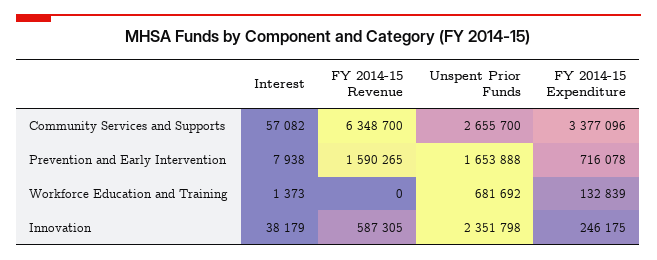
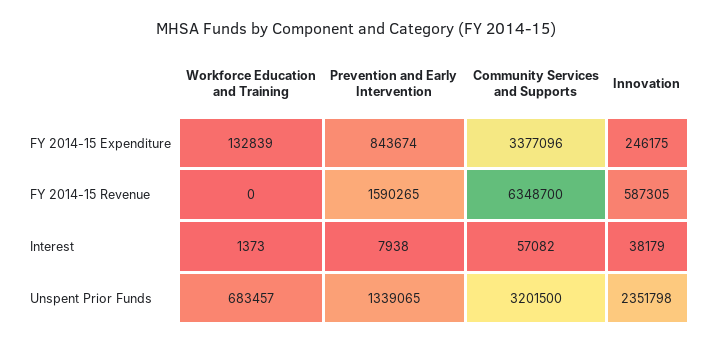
  {
    "Interest": {
      "Community Services and Supports": 57082,
      "Prevention and Early Intervention": 7938,
      "Workforce Education and Training": 1373,
      "Innovation": 38179
    },
    "FY 2014-15 Revenue": {
      "Community Services and Supports": 6348700,
      "Prevention and Early Intervention": 1590265,
      "Workforce Education and Training": 0,
      "Innovation": 587305
    },
    "Unspent Prior Funds": {
-     "Community Services and Supports": 2655700,
+     "Community Services and Supports": 3201500,
-     "Prevention and Early Intervention": 1653888,
+     "Prevention and Early Intervention": 1339065,
-     "Workforce Education and Training": 681692,
+     "Workforce Education and Training": 683457,
      "Innovation": 2351798
    },
    "FY 2014-15 Expenditure": {
      "Community Services and Supports": 3377096,
-     "Prevention and Early Intervention": 716078,
+     "Prevention and Early Intervention": 843674,
      "Workforce Education and Training": 132839,
      "Innovation": 246175
    }
  }

